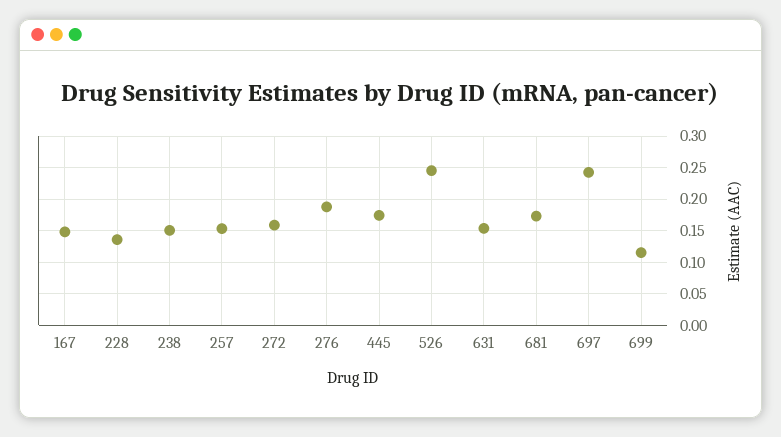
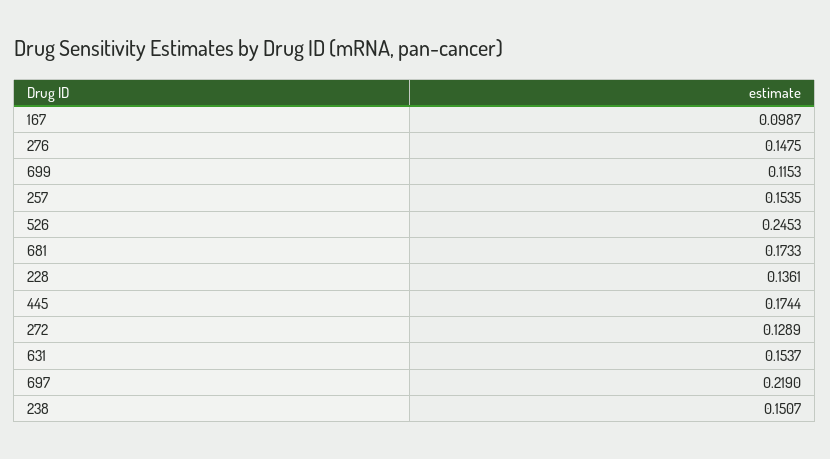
  {
-   "167": 0.15,
+   "167": 0.0987,
    "228": 0.1361,
    "238": 0.1507,
    "257": 0.1535,
-   "272": 0.16,
+   "272": 0.1289,
-   "276": 0.19,
+   "276": 0.1475,
    "445": 0.1744,
    "526": 0.2453,
    "631": 0.1537,
    "681": 0.1733,
-   "697": 0.24,
+   "697": 0.219,
    "699": 0.1153
  }

